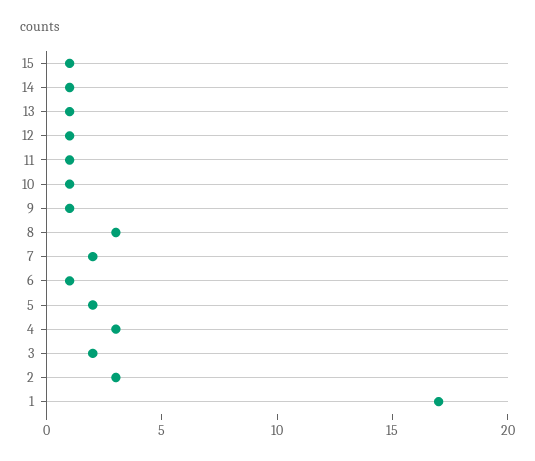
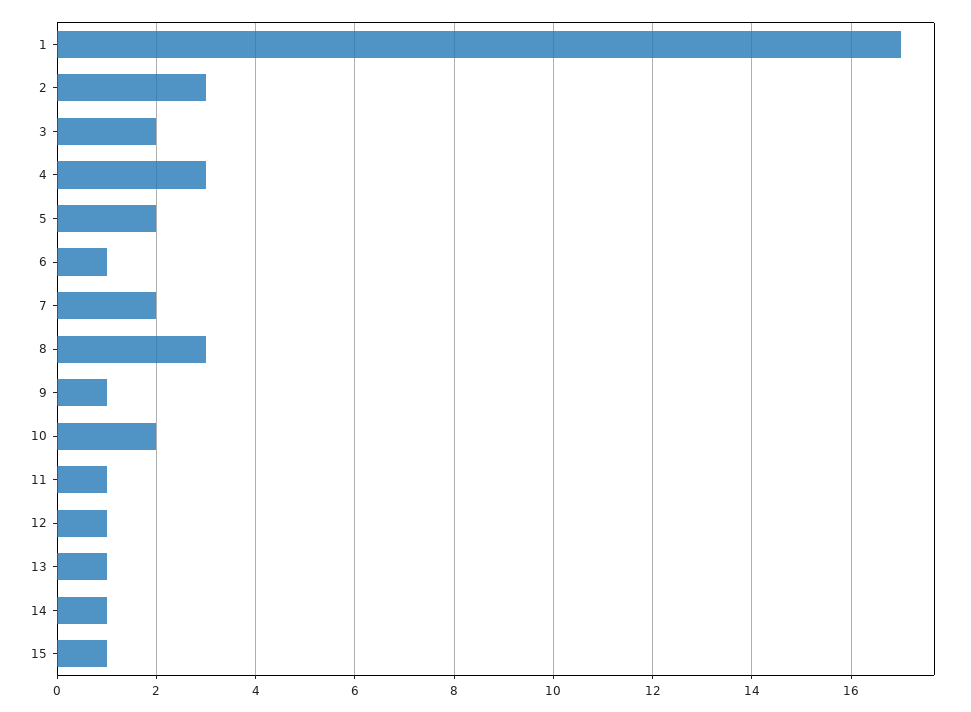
  {
    "15": 1,
    "14": 1,
    "13": 1,
    "12": 1,
    "11": 1,
-   "10": 1,
+   "10": 2,
    "9": 1,
    "8": 3,
    "7": 2,
    "6": 1,
    "5": 2,
    "4": 3,
    "3": 2,
    "2": 3,
    "1": 17
  }

